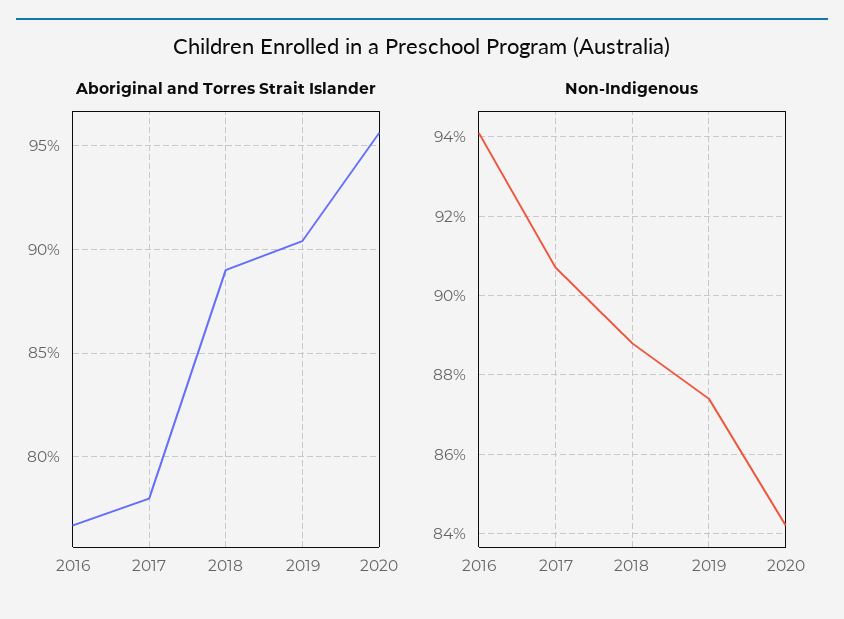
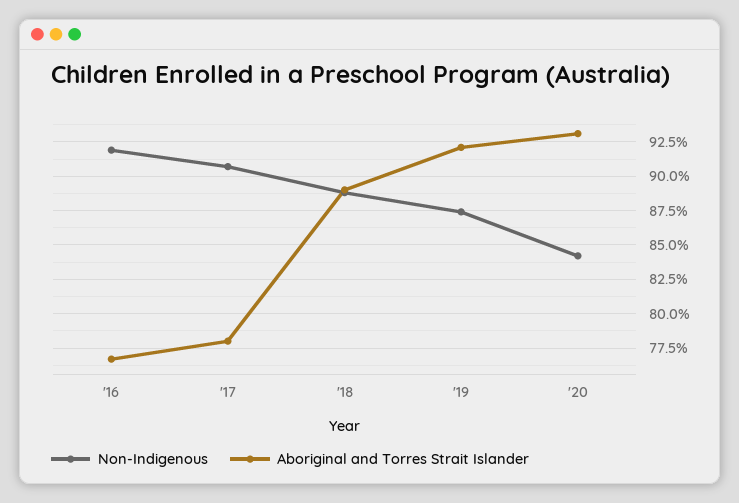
  {
    "Aboriginal and Torres Strait Islander": {
      "2016": 76.5,
      "2017": 78,
      "2018": 89,
-     "2019": 90.5,
+     "2019": 92,
-     "2020": 95.5
+     "2020": 93
    },
    "Non-Indigenous": {
-     "2016": 94,
+     "2016": 92,
      "2017": 90.5,
      "2018": 89,
      "2019": 87.5,
      "2020": 84
    }
  }

